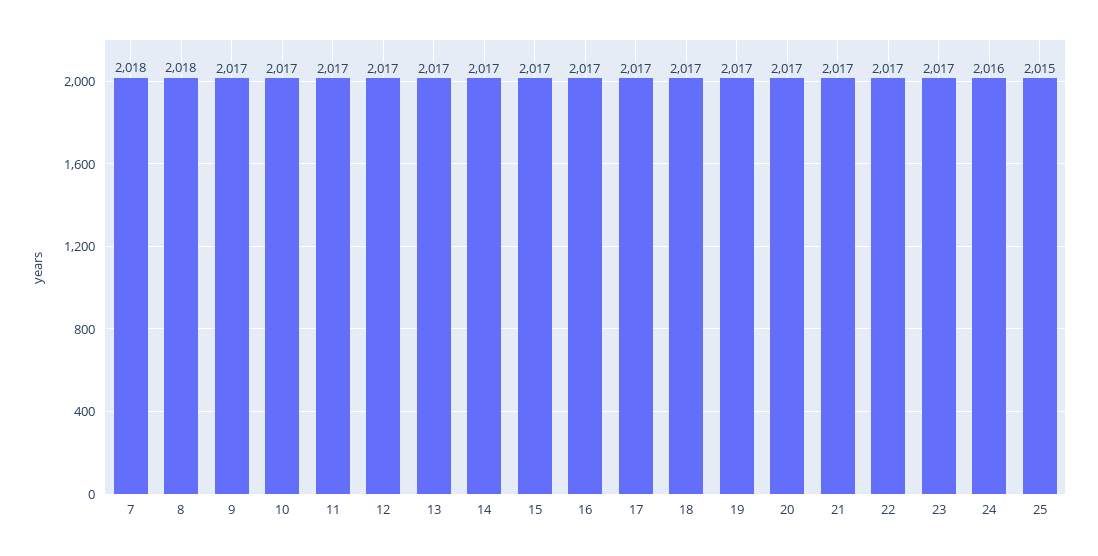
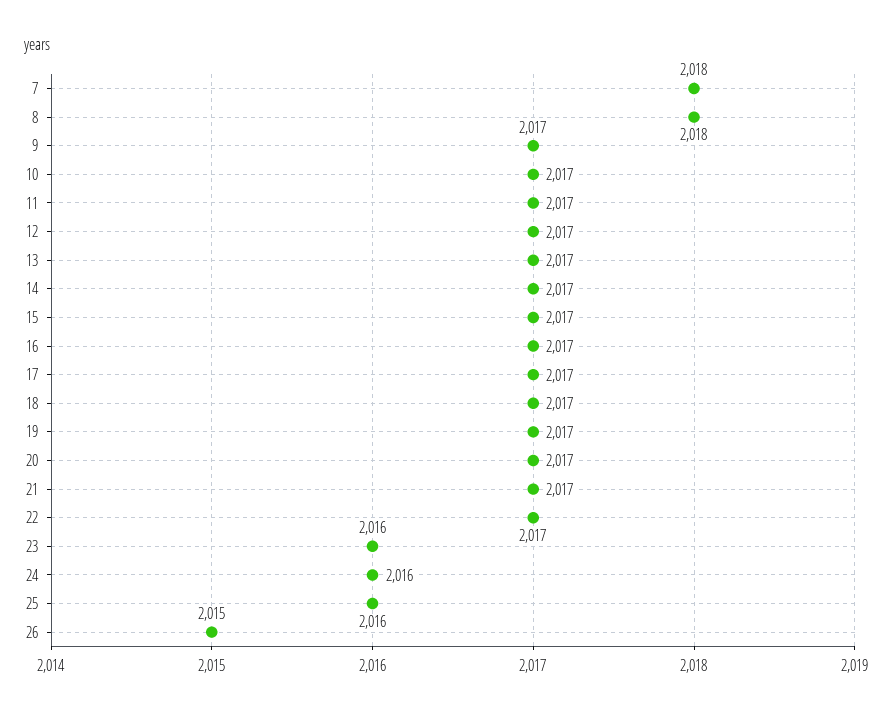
  {
    "7": 2018,
    "8": 2018,
    "9": 2017,
    "10": 2017,
    "11": 2017,
    "12": 2017,
    "13": 2017,
    "14": 2017,
    "15": 2017,
    "16": 2017,
    "17": 2017,
    "18": 2017,
    "19": 2017,
    "20": 2017,
    "21": 2017,
    "22": 2017,
-   "23": 2017,
+   "23": 2016,
    "24": 2016,
-   "25": 2015
+   "25": 2016,
+   "26": 2015
  }

